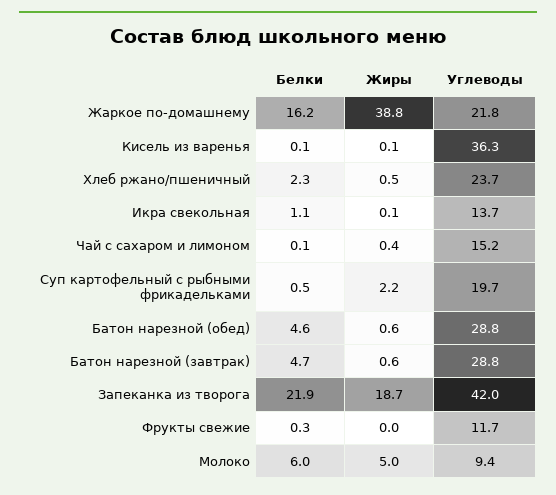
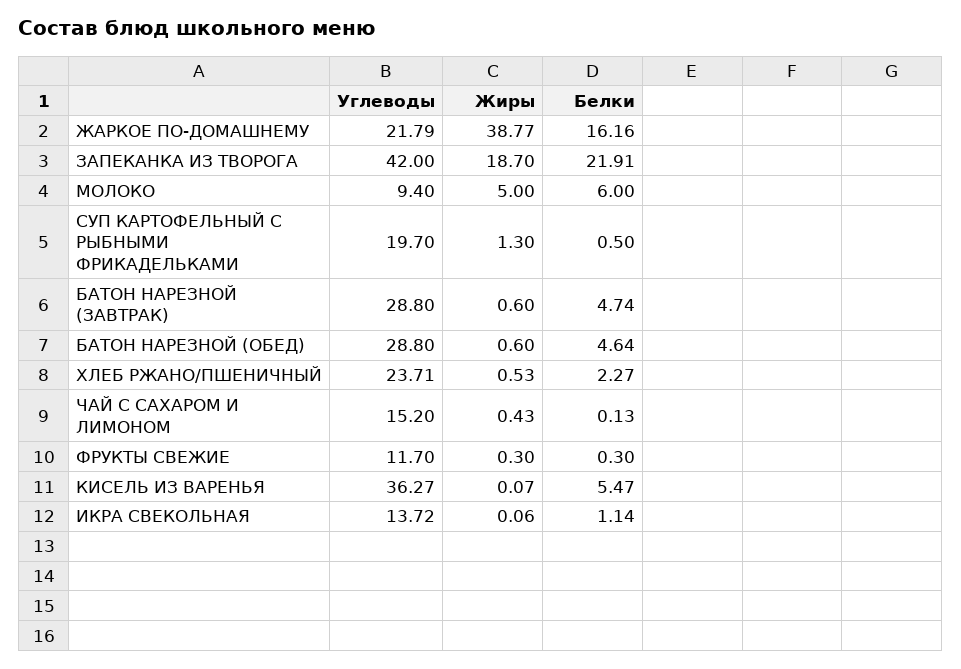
  {
    "Белки": {
      "Жаркое по-домашнему": 16.16,
-     "Кисель из варенья": 0.1,
+     "Кисель из варенья": 5.47,
      "Хлеб ржано/пшеничный": 2.27,
      "Икра свекольная": 1.14,
      "Чай с сахаром и лимоном": 0.13,
      "Суп картофельный с рыбными фрикадельками": 0.5,
      "Батон нарезной (обед)": 4.64,
      "Батон нарезной (завтрак)": 4.74,
      "Запеканка из творога": 21.91,
      "Фрукты свежие": 0.3,
      "Молоко": 6
    },
    "Жиры": {
      "Жаркое по-домашнему": 38.77,
      "Кисель из варенья": 0.07,
      "Хлеб ржано/пшеничный": 0.53,
      "Икра свекольная": 0.06,
      "Чай с сахаром и лимоном": 0.43,
-     "Суп картофельный с рыбными фрикадельками": 2.2,
+     "Суп картофельный с рыбными фрикадельками": 1.3,
      "Батон нарезной (обед)": 0.6,
      "Батон нарезной (завтрак)": 0.6,
      "Запеканка из творога": 18.7,
-     "Фрукты свежие": 0,
+     "Фрукты свежие": 0.3,
      "Молоко": 5
    },
    "Углеводы": {
      "Жаркое по-домашнему": 21.79,
      "Кисель из варенья": 36.27,
      "Хлеб ржано/пшеничный": 23.71,
      "Икра свекольная": 13.72,
      "Чай с сахаром и лимоном": 15.2,
      "Суп картофельный с рыбными фрикадельками": 19.7,
      "Батон нарезной (обед)": 28.8,
      "Батон нарезной (завтрак)": 28.8,
      "Запеканка из творога": 42,
      "Фрукты свежие": 11.7,
      "Молоко": 9.4
    }
  }

